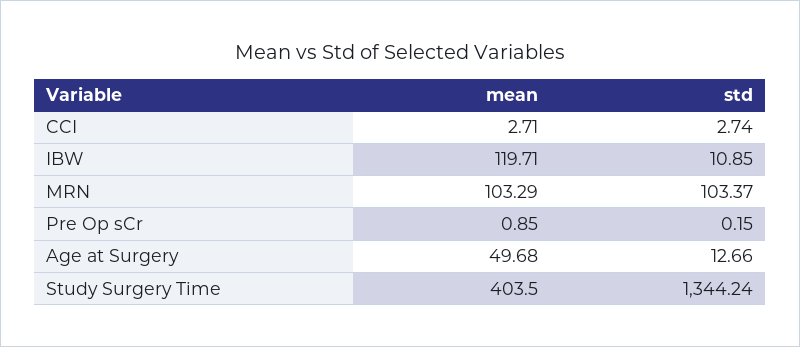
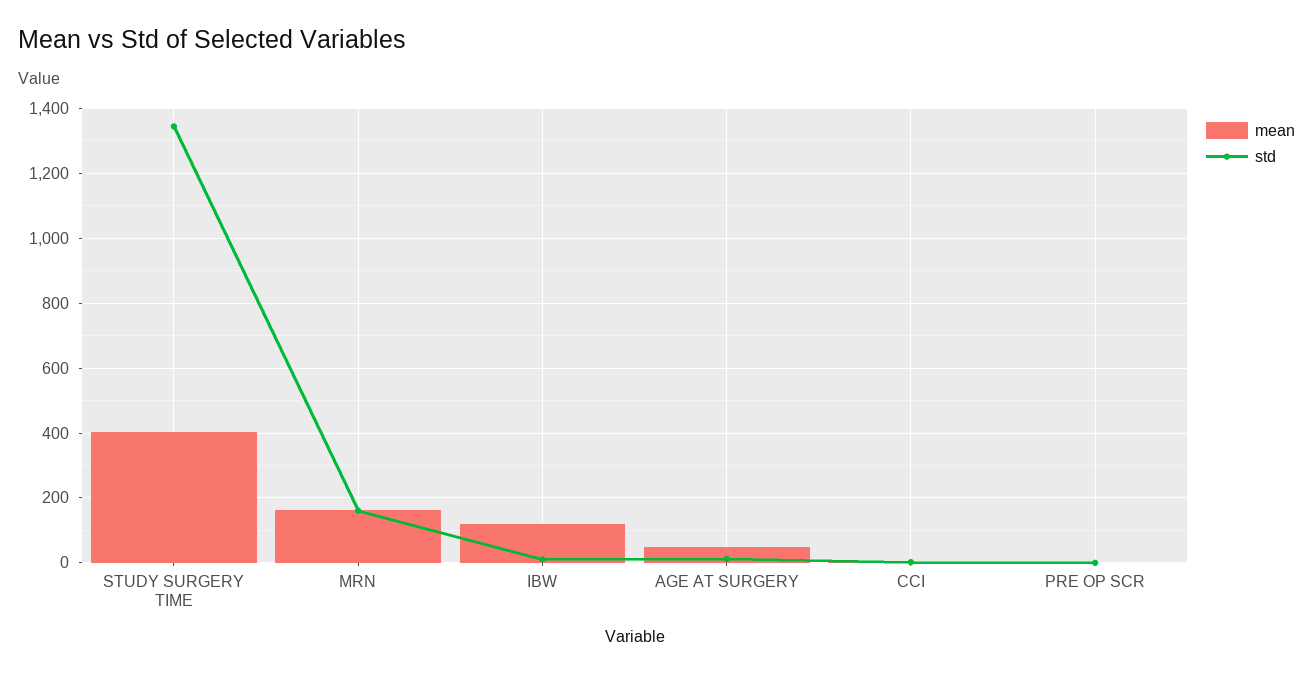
  {
    "mean": {
      "CCI": 2.71,
      "IBW": 119.71,
-     "MRN": 103.29,
+     "MRN": 160,
      "Pre Op sCr": 0.85,
      "Age at Surgery": 49.68,
      "Study Surgery Time": 403.5
    },
    "std": {
      "CCI": 2.74,
      "IBW": 10.85,
-     "MRN": 103.37,
+     "MRN": 160,
      "Pre Op sCr": 0.15,
      "Age at Surgery": 12.66,
      "Study Surgery Time": 1344.24
    }
  }

